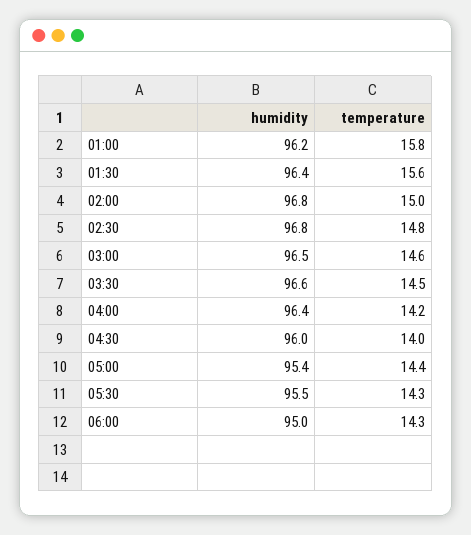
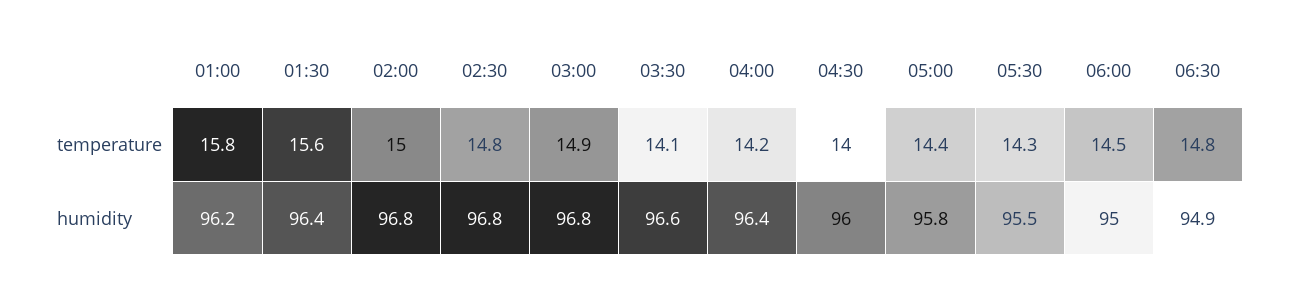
  {
    "humidity": {
      "01:00": 96.2,
      "01:30": 96.4,
      "02:00": 96.8,
      "02:30": 96.8,
-     "03:00": 96.5,
+     "03:00": 96.8,
      "03:30": 96.6,
      "04:00": 96.4,
      "04:30": 96,
-     "05:00": 95.4,
+     "05:00": 95.8,
      "05:30": 95.5,
-     "06:00": 95
+     "06:00": 95,
+     "06:30": 94.9
    },
    "temperature": {
      "01:00": 15.8,
      "01:30": 15.6,
      "02:00": 15,
      "02:30": 14.8,
-     "03:00": 14.6,
+     "03:00": 14.9,
-     "03:30": 14.5,
+     "03:30": 14.1,
      "04:00": 14.2,
      "04:30": 14,
      "05:00": 14.4,
      "05:30": 14.3,
-     "06:00": 14.3
+     "06:00": 14.5,
+     "06:30": 14.8
    }
  }

